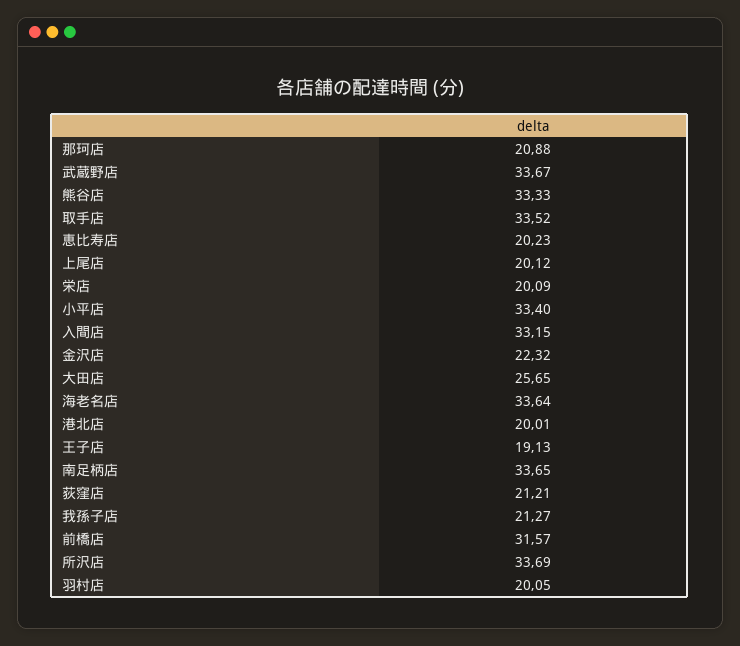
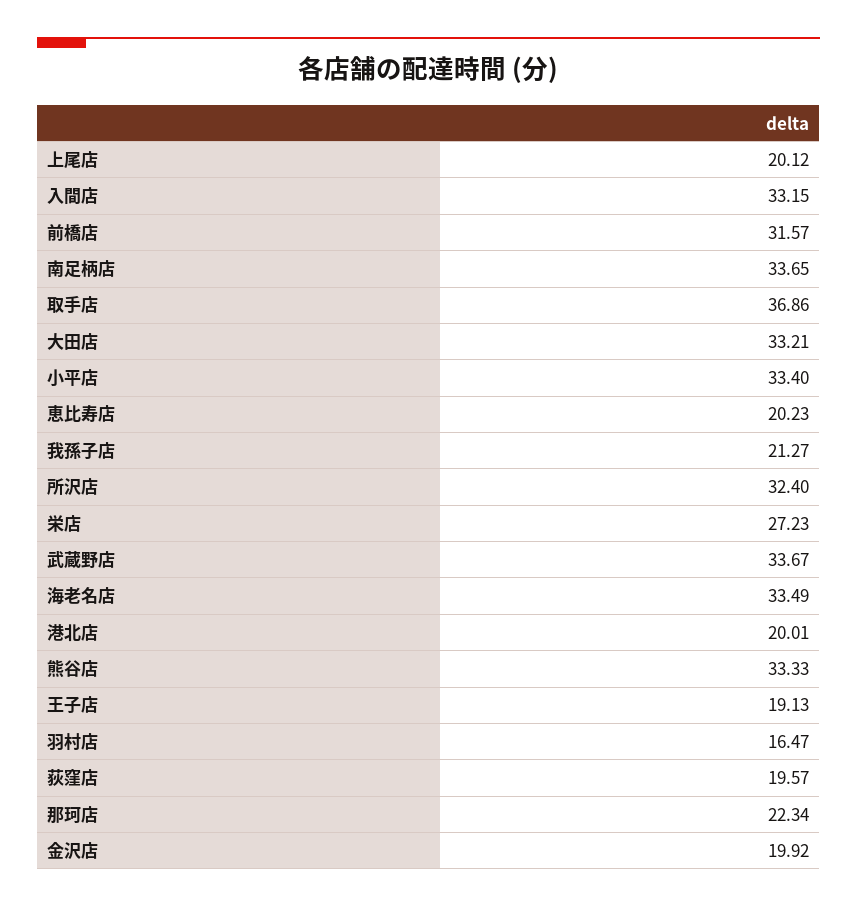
  {
-   "那珂店": 20.88,
+   "那珂店": 22.34,
    "武蔵野店": 33.67,
    "熊谷店": 33.33,
-   "取手店": 33.52,
+   "取手店": 36.86,
    "恵比寿店": 20.23,
    "上尾店": 20.12,
-   "栄店": 20.09,
+   "栄店": 27.23,
    "小平店": 33.4,
    "入間店": 33.15,
-   "金沢店": 22.32,
+   "金沢店": 19.92,
-   "大田店": 25.65,
+   "大田店": 33.21,
-   "海老名店": 33.64,
+   "海老名店": 33.49,
    "港北店": 20.01,
    "王子店": 19.13,
    "南足柄店": 33.65,
-   "荻窪店": 21.21,
+   "荻窪店": 19.57,
    "我孫子店": 21.27,
    "前橋店": 31.57,
-   "所沢店": 33.69,
+   "所沢店": 32.4,
-   "羽村店": 20.05
+   "羽村店": 16.47
  }

